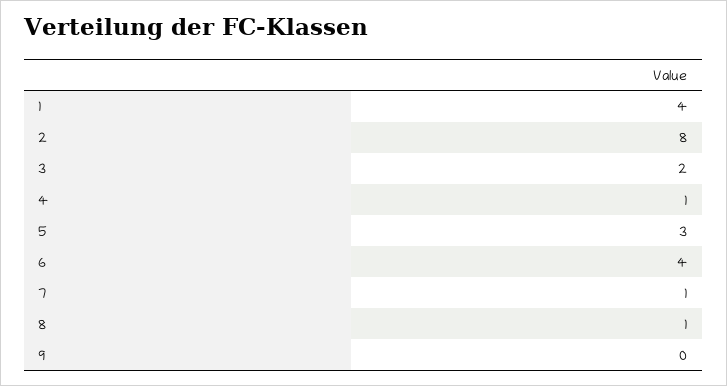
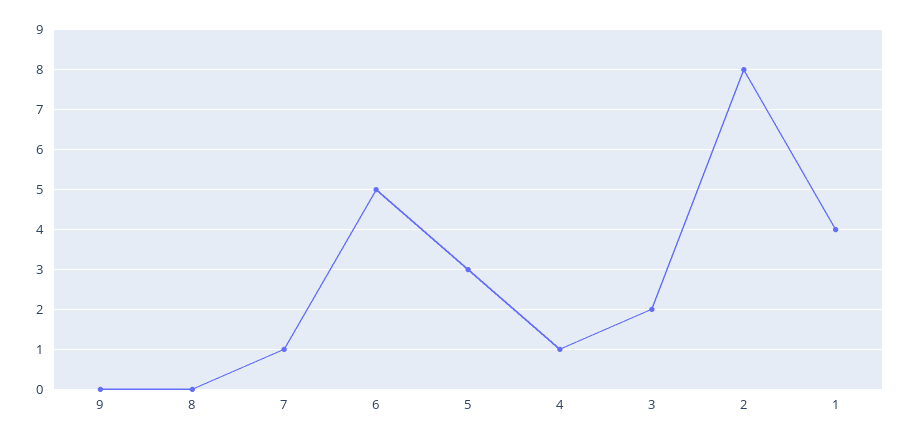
  {
    "1": 4,
    "2": 8,
    "3": 2,
    "4": 1,
    "5": 3,
-   "6": 4,
+   "6": 5,
    "7": 1,
-   "8": 1,
+   "8": 0,
    "9": 0
  }

